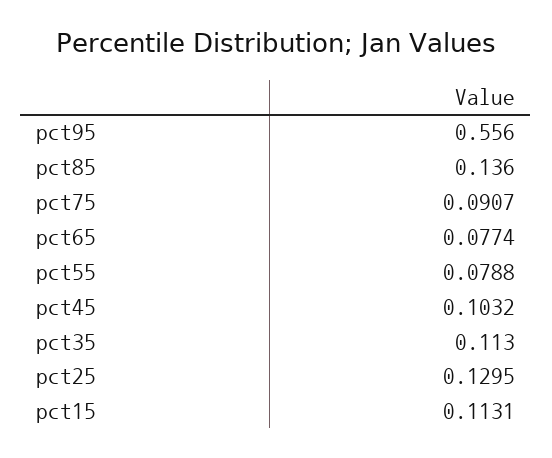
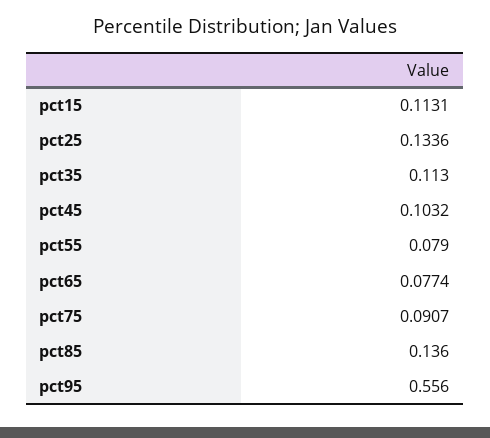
  {
    "pct95": 0.556,
    "pct85": 0.136,
    "pct75": 0.0907,
    "pct65": 0.0774,
-   "pct55": 0.0788,
+   "pct55": 0.079,
    "pct45": 0.1032,
    "pct35": 0.113,
-   "pct25": 0.1295,
+   "pct25": 0.1336,
    "pct15": 0.1131
  }

